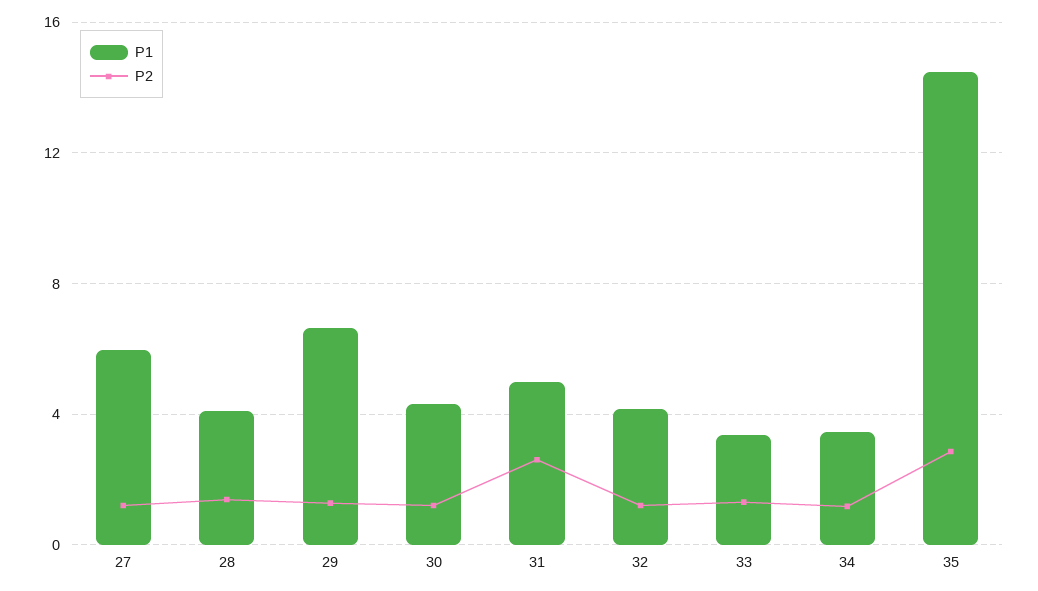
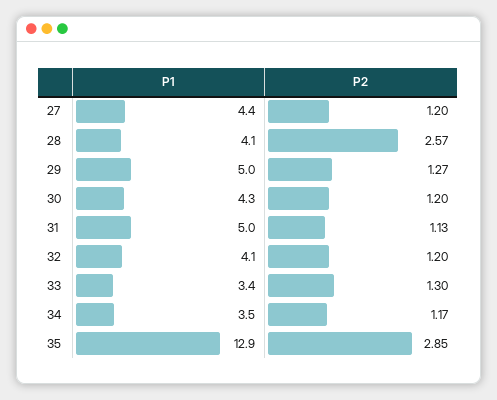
  {
    "P1": {
-     "27": 6,
+     "27": 4.4,
      "28": 4.1,
-     "29": 6.5,
+     "29": 5,
      "30": 4.3,
      "31": 5,
      "32": 4.1,
      "33": 3.4,
      "34": 3.5,
-     "35": 14.5
+     "35": 12.9
    },
    "P2": {
      "27": 1.2,
-     "28": 1.5,
+     "28": 2.57,
      "29": 1.27,
      "30": 1.2,
-     "31": 2.5,
+     "31": 1.13,
      "32": 1.2,
      "33": 1.3,
      "34": 1.17,
      "35": 2.85
    }
  }

